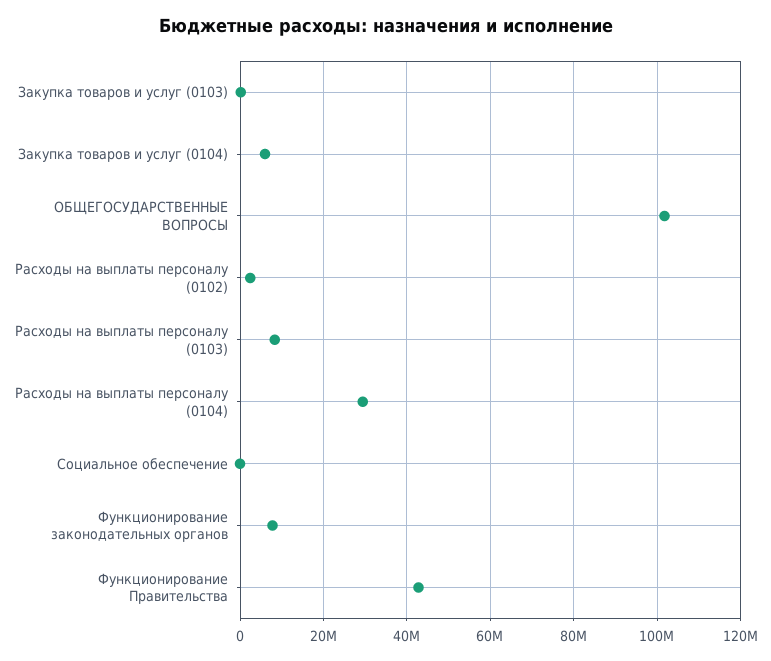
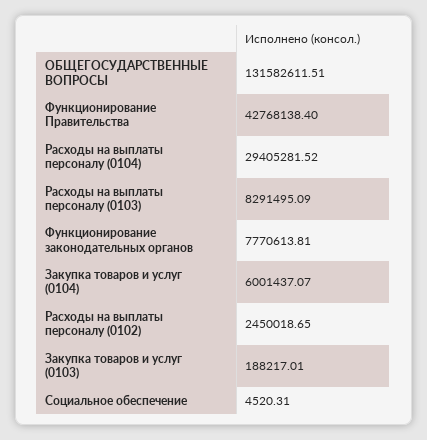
  {
    "Закупка товаров и услуг (0103)": 188217.01,
    "Закупка товаров и услуг (0104)": 6001437.07,
-   "ОБЩЕГОСУДАРСТВЕННЫЕ ВОПРОСЫ": 102000000,
+   "ОБЩЕГОСУДАРСТВЕННЫЕ ВОПРОСЫ": 131582611.51,
    "Расходы на выплаты персоналу (0102)": 2450018.65,
    "Расходы на выплаты персоналу (0103)": 8291495.09,
    "Расходы на выплаты персоналу (0104)": 29405281.52,
    "Социальное обеспечение": 4520.31,
    "Функционирование законодательных органов": 7770613.81,
    "Функционирование Правительства": 42768138.4
  }

